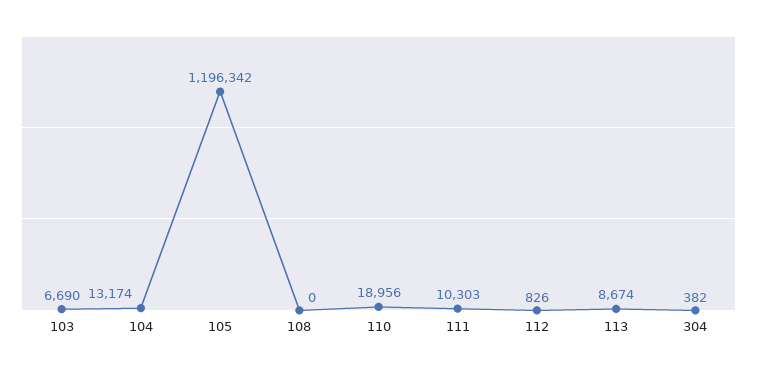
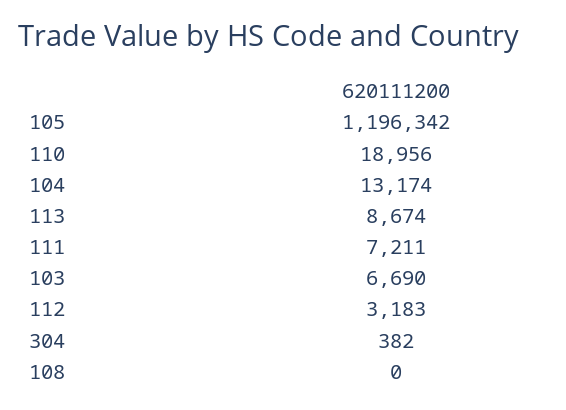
  {
    "103": 6690,
    "104": 13174,
    "105": 1196342,
    "108": 0,
    "110": 18956,
-   "111": 10303,
+   "111": 7211,
-   "112": 826,
+   "112": 3183,
    "113": 8674,
    "304": 382
  }

